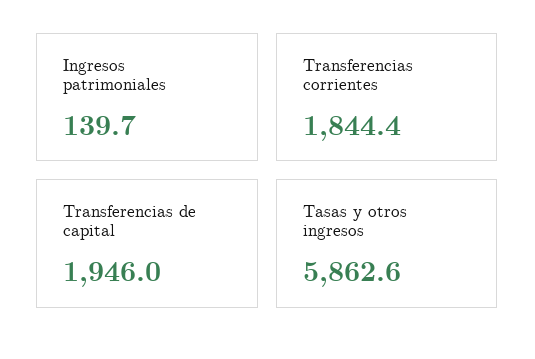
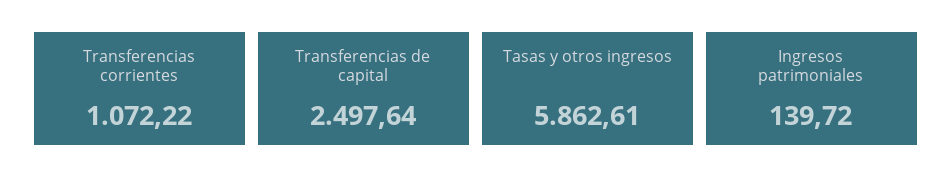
  {
    "Ingresos patrimoniales": 139.72,
-   "Transferencias corrientes": 1844.4,
+   "Transferencias corrientes": 1072.22,
-   "Transferencias de capital": 1946,
+   "Transferencias de capital": 2497.64,
    "Tasas y otros ingresos": 5862.61
  }

